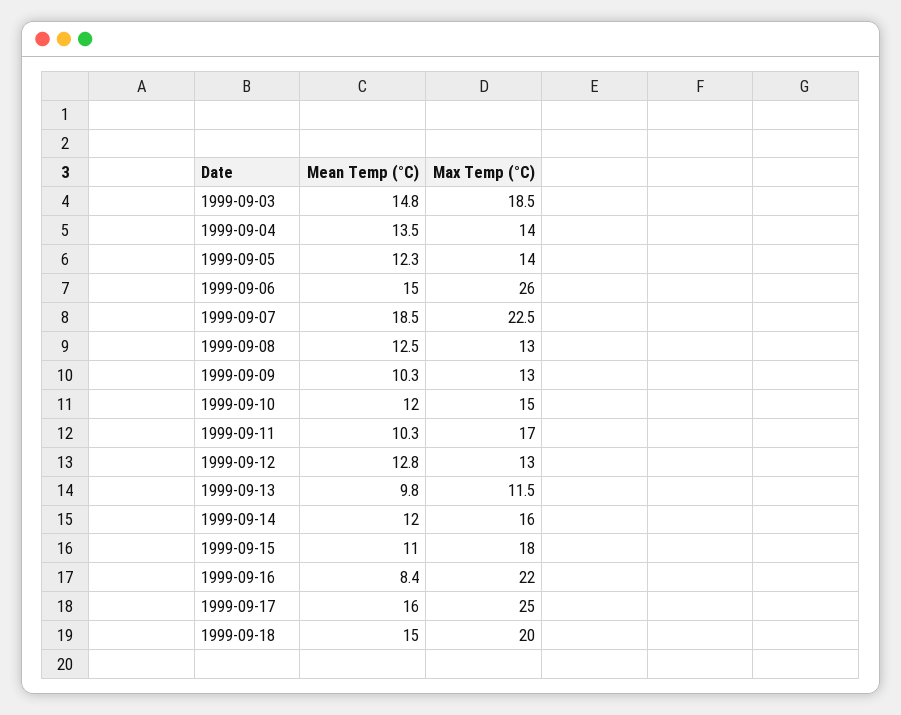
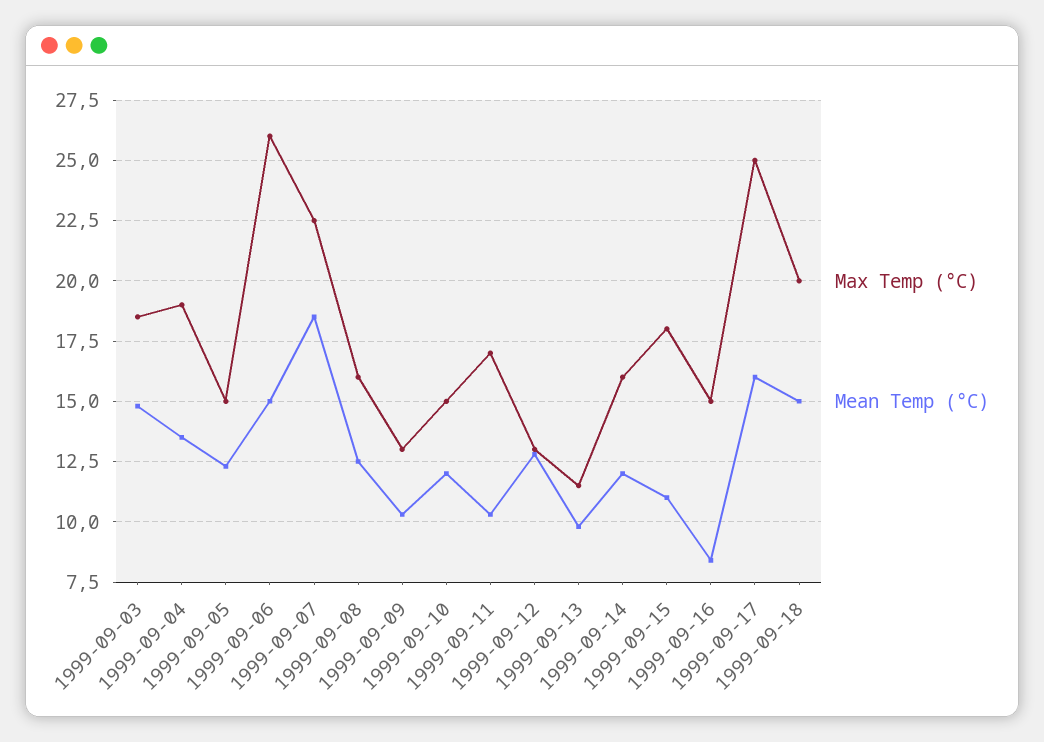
  {
    "Mean Temp (°C)": {
      "1999-09-03": 14.8,
      "1999-09-04": 13.5,
      "1999-09-05": 12.3,
      "1999-09-06": 15,
      "1999-09-07": 18.5,
      "1999-09-08": 12.5,
      "1999-09-09": 10.3,
      "1999-09-10": 12,
      "1999-09-11": 10.3,
      "1999-09-12": 12.8,
      "1999-09-13": 9.8,
      "1999-09-14": 12,
      "1999-09-15": 11,
      "1999-09-16": 8.4,
      "1999-09-17": 16,
      "1999-09-18": 15
    },
    "Max Temp (°C)": {
      "1999-09-03": 18.5,
-     "1999-09-04": 14,
+     "1999-09-04": 19,
-     "1999-09-05": 14,
+     "1999-09-05": 15,
      "1999-09-06": 26,
      "1999-09-07": 22.5,
-     "1999-09-08": 13,
+     "1999-09-08": 16,
      "1999-09-09": 13,
      "1999-09-10": 15,
      "1999-09-11": 17,
      "1999-09-12": 13,
      "1999-09-13": 11.5,
      "1999-09-14": 16,
      "1999-09-15": 18,
-     "1999-09-16": 22,
+     "1999-09-16": 15,
      "1999-09-17": 25,
      "1999-09-18": 20
    }
  }

